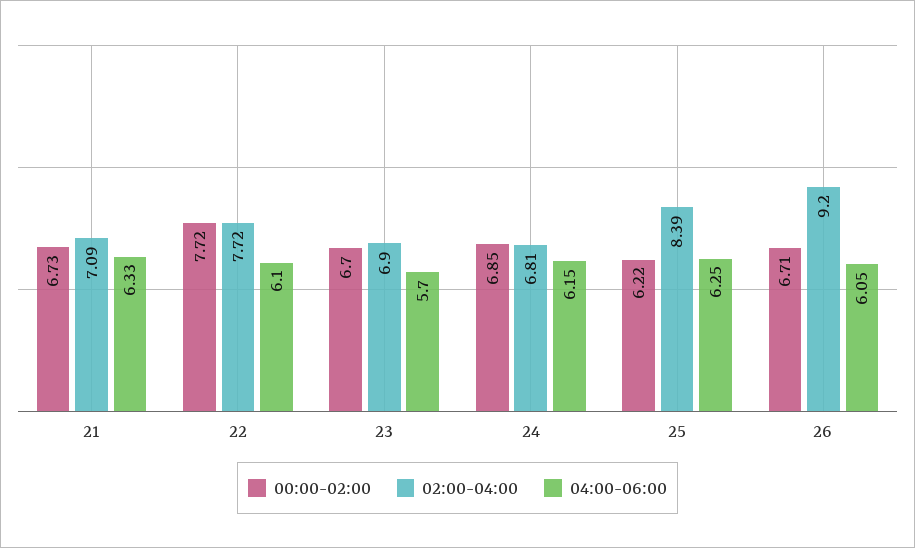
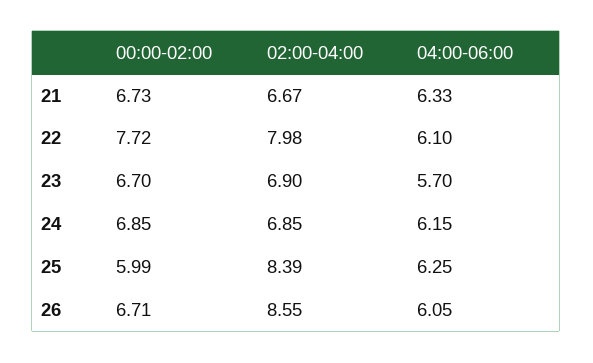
  {
    "00:00-02:00": {
      "21": 6.73,
      "22": 7.72,
      "23": 6.7,
      "24": 6.85,
-     "25": 6.22,
+     "25": 5.99,
      "26": 6.71
    },
    "02:00-04:00": {
-     "21": 7.09,
+     "21": 6.67,
-     "22": 7.72,
+     "22": 7.98,
      "23": 6.9,
-     "24": 6.81,
+     "24": 6.85,
      "25": 8.39,
-     "26": 9.2
+     "26": 8.55
    },
    "04:00-06:00": {
      "21": 6.33,
      "22": 6.1,
      "23": 5.7,
      "24": 6.15,
      "25": 6.25,
      "26": 6.05
    }
  }

